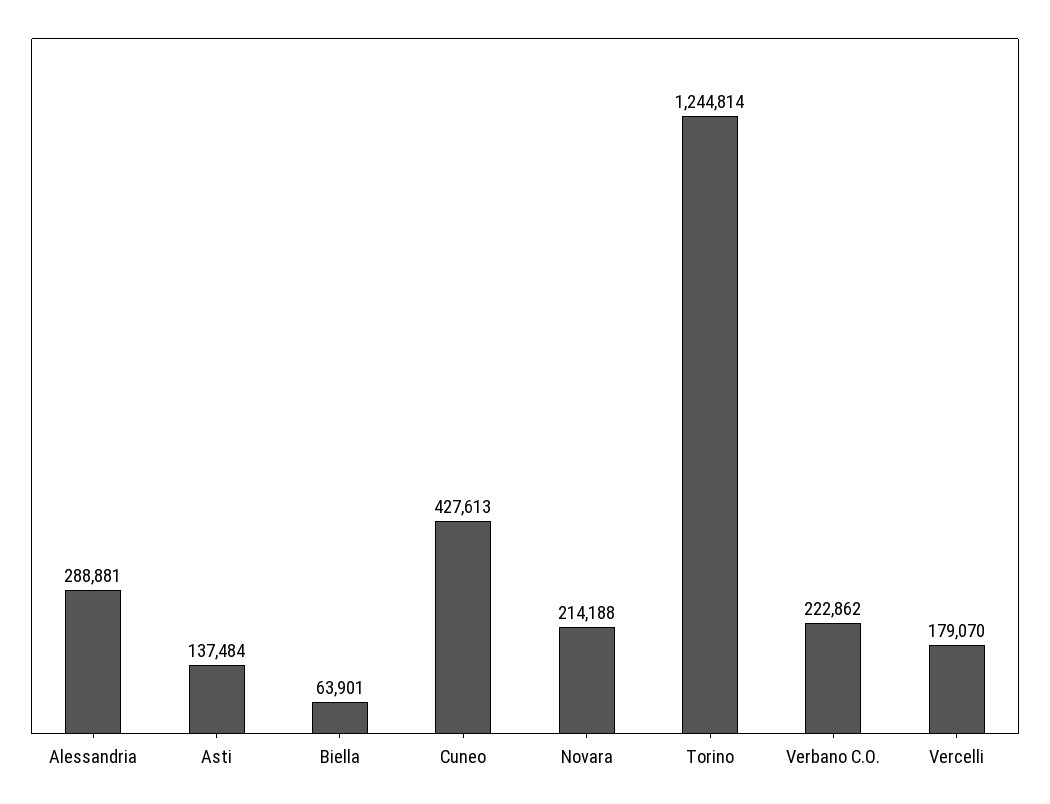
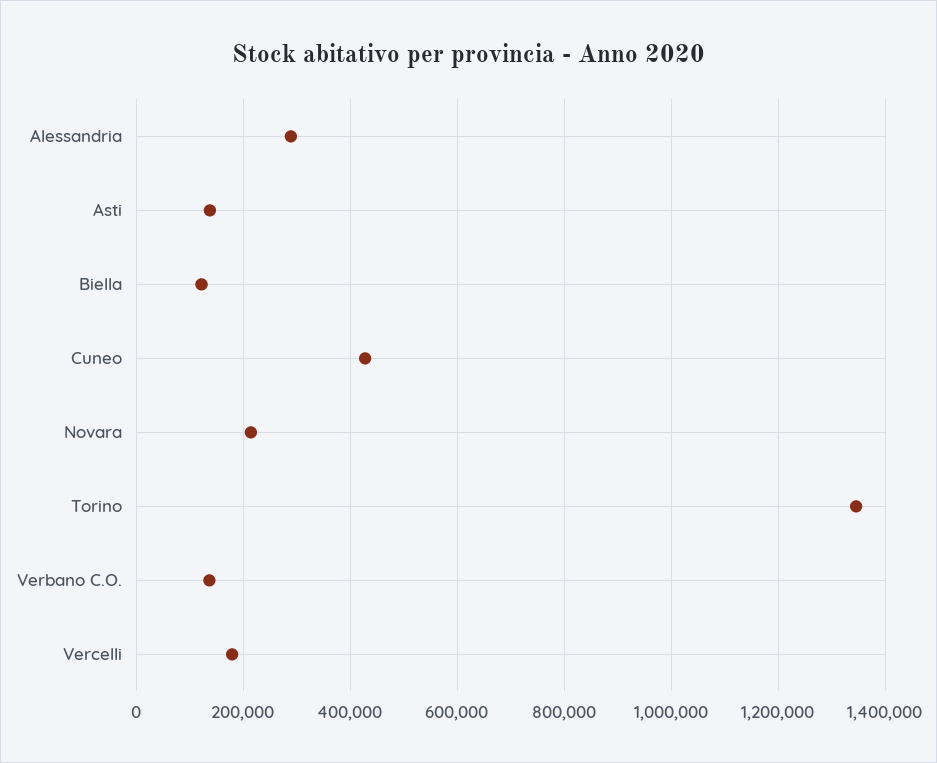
  {
    "Alessandria": 288881,
    "Asti": 137484,
-   "Biella": 63901,
+   "Biella": 120000,
    "Cuneo": 427613,
    "Novara": 214188,
-   "Torino": 1244814,
+   "Torino": 1340000,
-   "Verbano C.O.": 222862,
+   "Verbano C.O.": 140000,
    "Vercelli": 179070
  }

